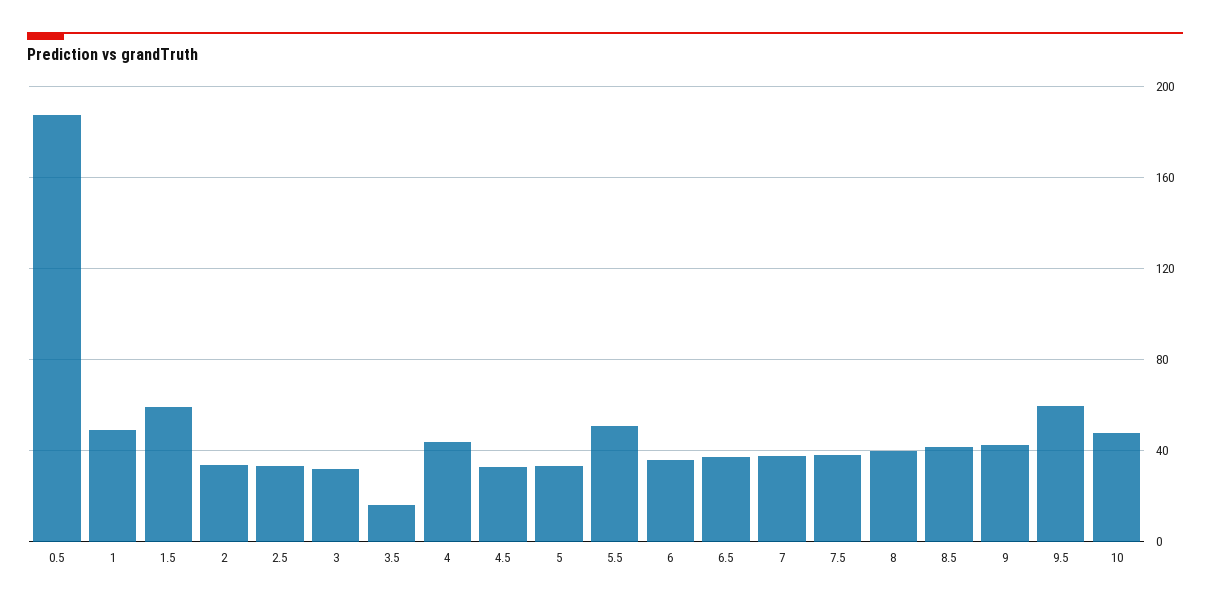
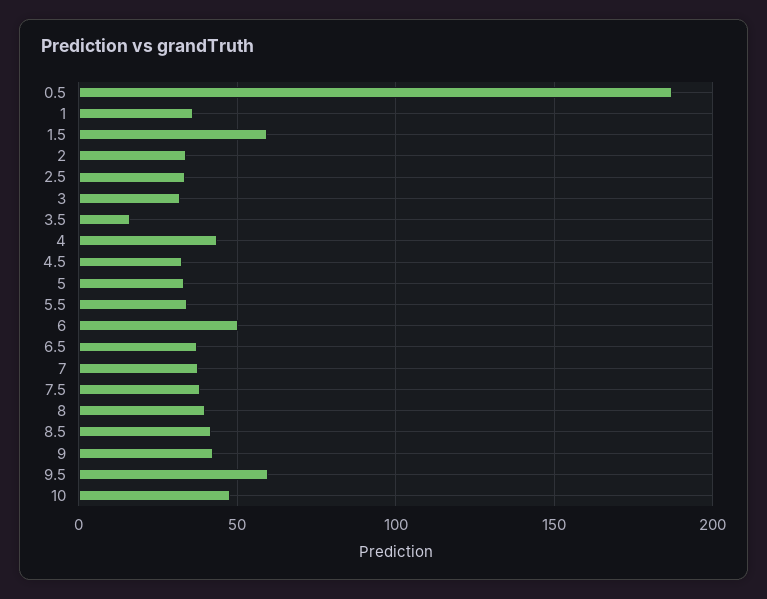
  {
    "0.5": 185,
-   "1": 50,
+   "1": 35,
    "1.5": 60,
    "2": 35,
    "2.5": 35,
    "3": 30,
    "3.5": 15,
    "4": 45,
    "4.5": 35,
    "5": 35,
-   "5.5": 50,
+   "5.5": 35,
-   "6": 35,
+   "6": 50,
    "6.5": 35,
    "7": 40,
    "7.5": 40,
    "8": 40,
    "8.5": 40,
    "9": 40,
    "9.5": 60,
    "10": 50
  }

